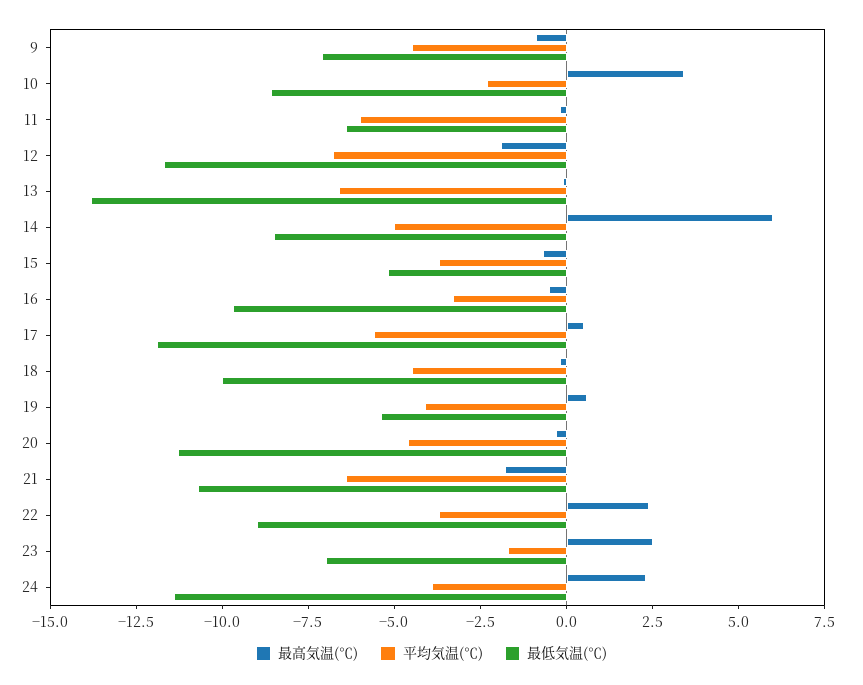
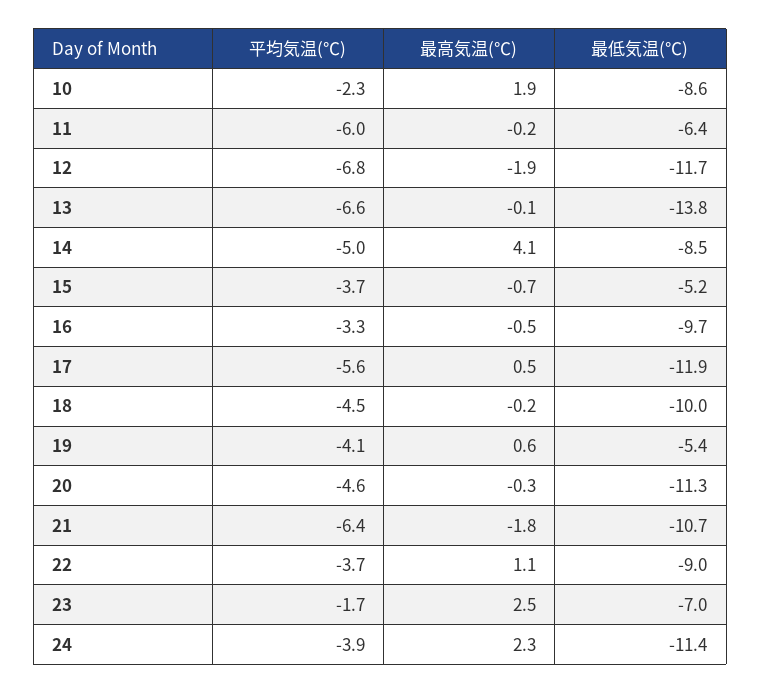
  {
    "最高気温(℃)": {
-     "9": -1,
-     "10": 3.5,
+     "10": 1.9,
      "11": -0.2,
      "12": -1.9,
      "13": -0.1,
-     "14": 6,
+     "14": 4.1,
      "15": -0.7,
      "16": -0.5,
      "17": 0.5,
      "18": -0.2,
      "19": 0.6,
      "20": -0.3,
      "21": -1.8,
-     "22": 2.5,
+     "22": 1.1,
      "23": 2.5,
      "24": 2.3
    },
    "平均気温(℃)": {
-     "9": -4.5,
      "10": -2.3,
      "11": -6,
      "12": -6.8,
      "13": -6.6,
      "14": -5,
      "15": -3.7,
      "16": -3.3,
      "17": -5.6,
      "18": -4.5,
      "19": -4.1,
      "20": -4.6,
      "21": -6.4,
      "22": -3.7,
      "23": -1.7,
      "24": -3.9
    },
    "最低気温(℃)": {
-     "9": -7,
      "10": -8.6,
      "11": -6.4,
      "12": -11.7,
      "13": -13.8,
      "14": -8.5,
      "15": -5.2,
      "16": -9.7,
      "17": -11.9,
      "18": -10,
      "19": -5.4,
      "20": -11.3,
      "21": -10.7,
      "22": -9,
      "23": -7,
      "24": -11.4
    }
  }

